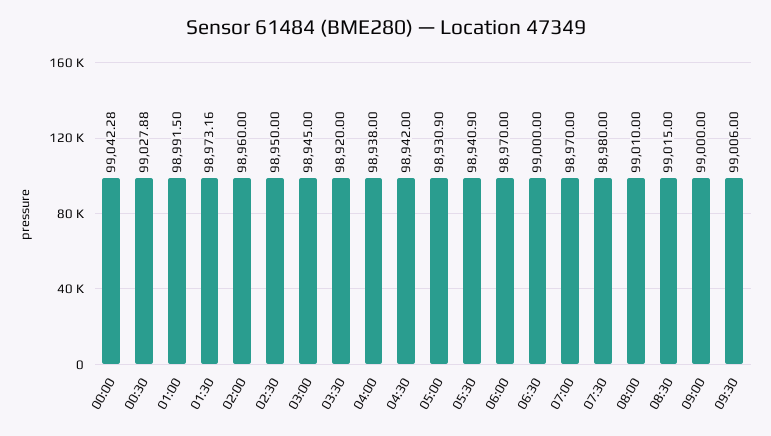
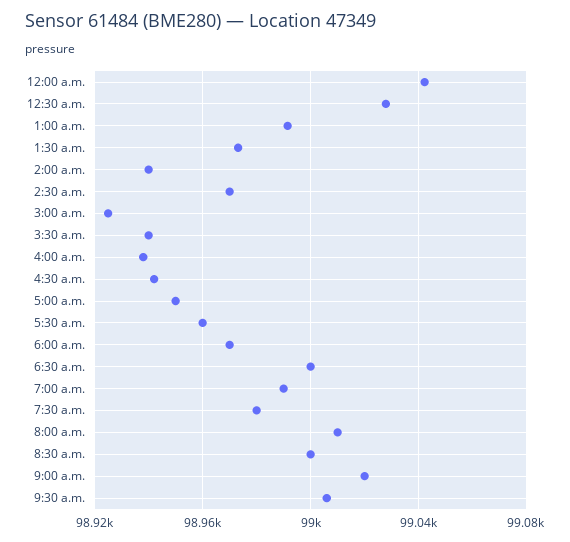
  {
    "00:00": 99042.28,
    "00:30": 99027.88,
    "01:00": 98991.5,
    "01:30": 98973.16,
-   "02:00": 98960,
+   "02:00": 98940,
-   "02:30": 98950,
+   "02:30": 98970,
-   "03:00": 98945,
+   "03:00": 98925,
-   "03:30": 98920,
+   "03:30": 98940,
    "04:00": 98938,
    "04:30": 98942,
-   "05:00": 98930.9,
+   "05:00": 98950,
-   "05:30": 98940.9,
+   "05:30": 98960,
    "06:00": 98970,
    "06:30": 99000,
-   "07:00": 98970,
+   "07:00": 98990,
    "07:30": 98980,
    "08:00": 99010,
-   "08:30": 99015,
+   "08:30": 99000,
-   "09:00": 99000,
+   "09:00": 99020,
    "09:30": 99006
  }

